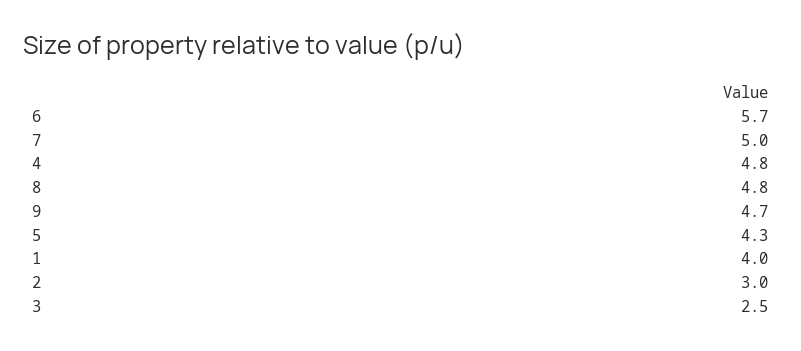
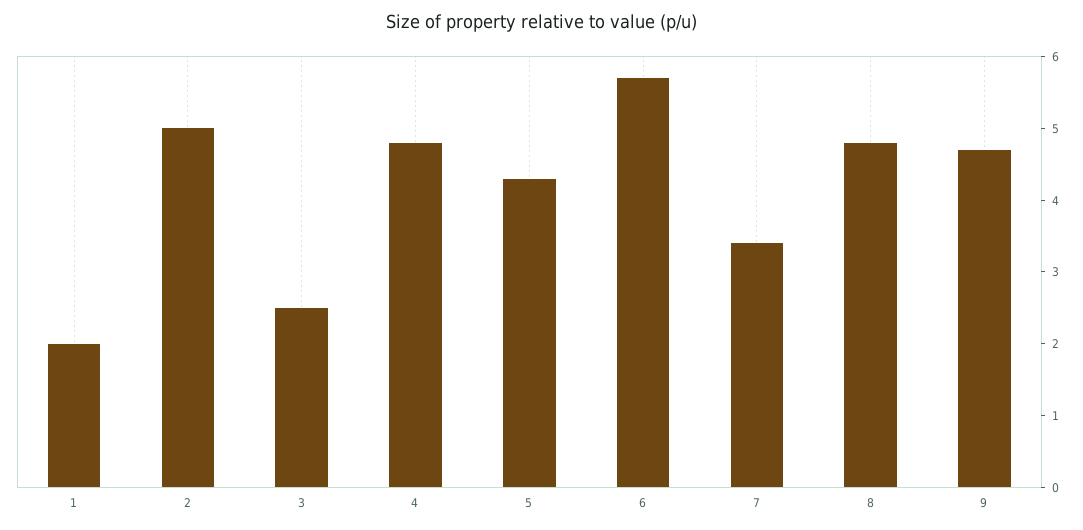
  {
    "6": 5.7,
-   "7": 5,
+   "7": 3.5,
    "4": 4.8,
    "8": 4.8,
    "9": 4.7,
    "5": 4.3,
-   "1": 4,
+   "1": 2,
-   "2": 3,
+   "2": 5,
    "3": 2.5
  }

